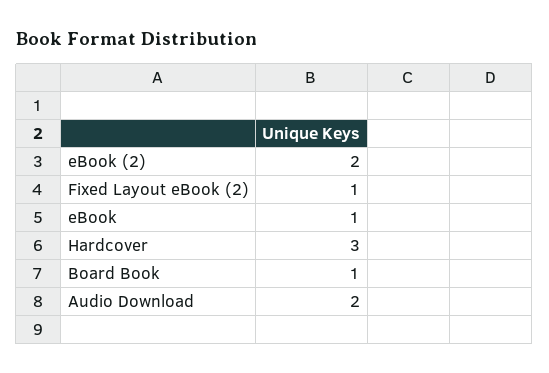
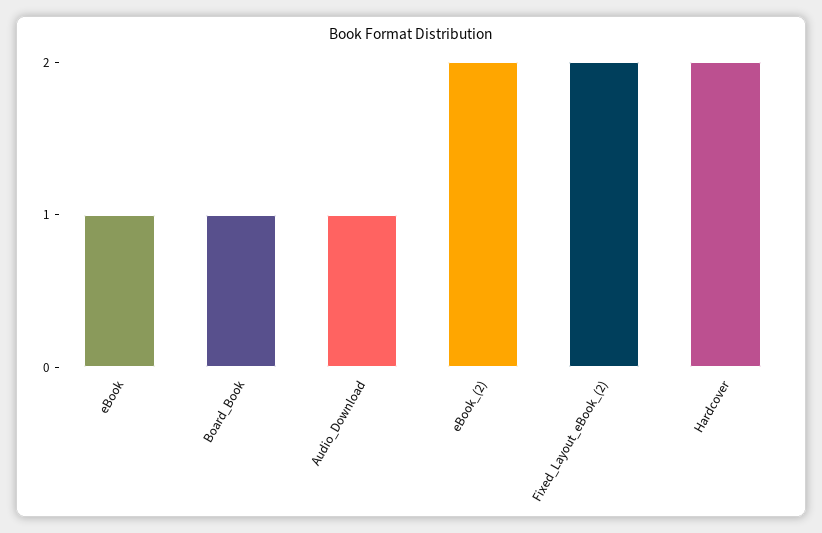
  {
    "eBook (2)": 2,
-   "Fixed Layout eBook (2)": 1,
+   "Fixed Layout eBook (2)": 2,
    "eBook": 1,
-   "Hardcover": 3,
+   "Hardcover": 2,
    "Board Book": 1,
-   "Audio Download": 2
+   "Audio Download": 1
  }

